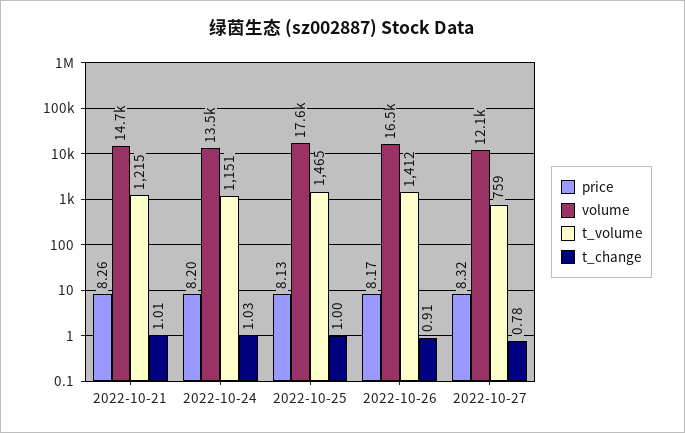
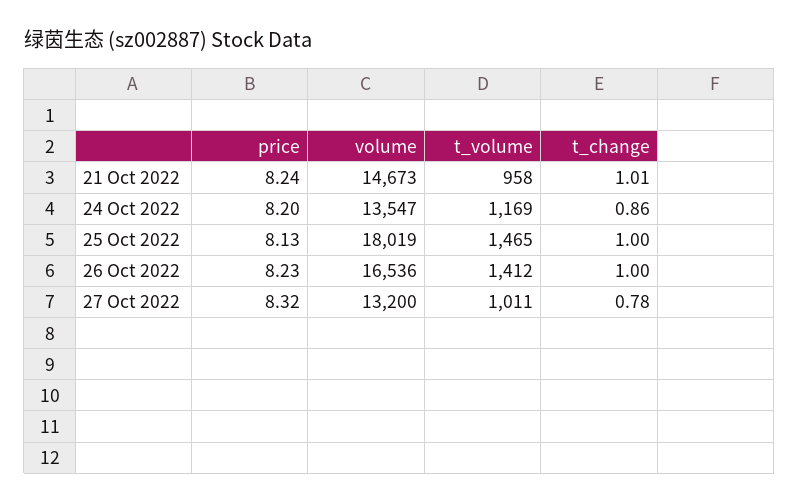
  {
    "price": {
-     "2022-10-21": 8.26,
+     "2022-10-21": 8.24,
      "2022-10-24": 8.2,
      "2022-10-25": 8.13,
-     "2022-10-26": 8.17,
+     "2022-10-26": 8.23,
      "2022-10-27": 8.32
    },
    "volume": {
      "2022-10-21": 14673,
      "2022-10-24": 13547,
-     "2022-10-25": 17600,
+     "2022-10-25": 18019,
      "2022-10-26": 16536,
-     "2022-10-27": 12100
+     "2022-10-27": 13200
    },
    "t_volume": {
-     "2022-10-21": 1215,
+     "2022-10-21": 958,
-     "2022-10-24": 1151,
+     "2022-10-24": 1169,
      "2022-10-25": 1465,
      "2022-10-26": 1412,
-     "2022-10-27": 759
+     "2022-10-27": 1011
    },
    "t_change": {
      "2022-10-21": 1.01,
-     "2022-10-24": 1.03,
+     "2022-10-24": 0.86,
      "2022-10-25": 1,
-     "2022-10-26": 0.91,
+     "2022-10-26": 1,
      "2022-10-27": 0.78
    }
  }

